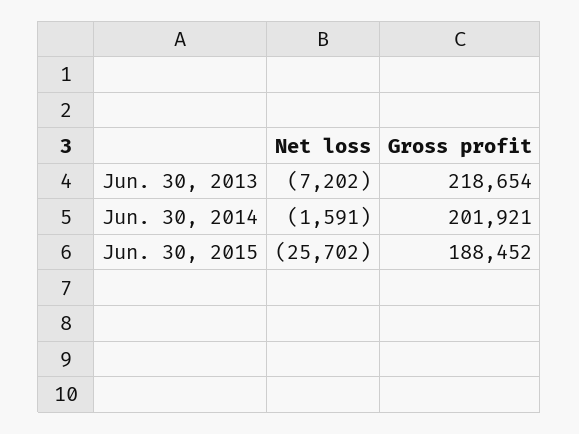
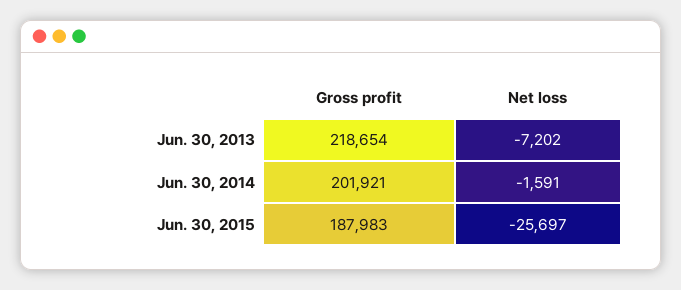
  {
    "Net loss": {
      "Jun. 30, 2013": -7202,
      "Jun. 30, 2014": -1591,
-     "Jun. 30, 2015": -25702
+     "Jun. 30, 2015": -25697
    },
    "Gross profit": {
      "Jun. 30, 2013": 218654,
      "Jun. 30, 2014": 201921,
-     "Jun. 30, 2015": 188452
+     "Jun. 30, 2015": 187983
    }
  }

